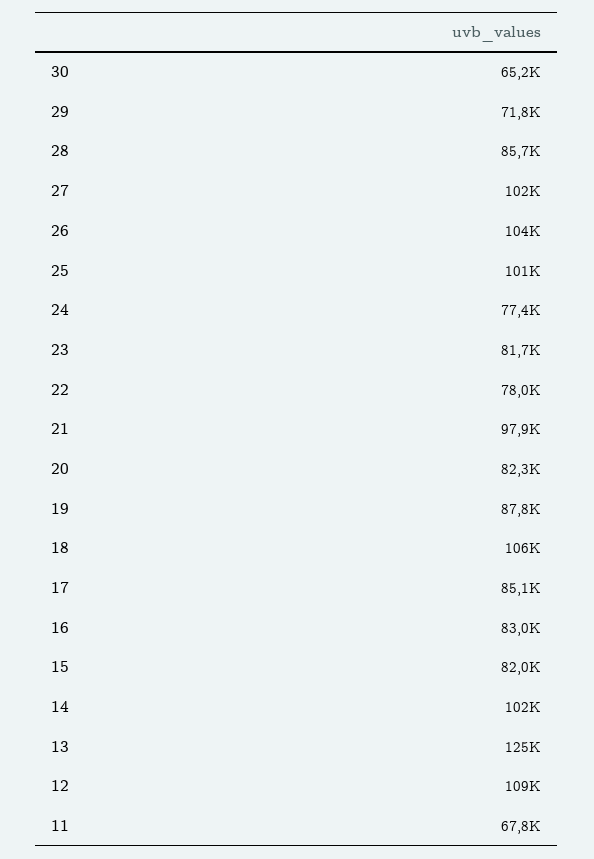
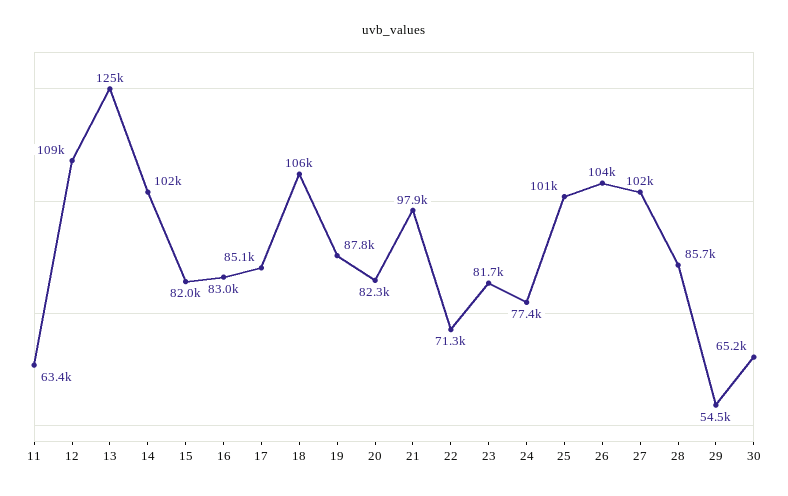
  {
    "30": 65200,
-   "29": 71800,
+   "29": 54500,
    "28": 85700,
    "27": 102000,
    "26": 104000,
    "25": 101000,
    "24": 77400,
    "23": 81700,
-   "22": 78000,
+   "22": 71300,
    "21": 97900,
    "20": 82300,
    "19": 87800,
    "18": 106000,
    "17": 85100,
    "16": 83000,
    "15": 82000,
    "14": 102000,
    "13": 125000,
    "12": 109000,
-   "11": 67800
+   "11": 63400
  }

